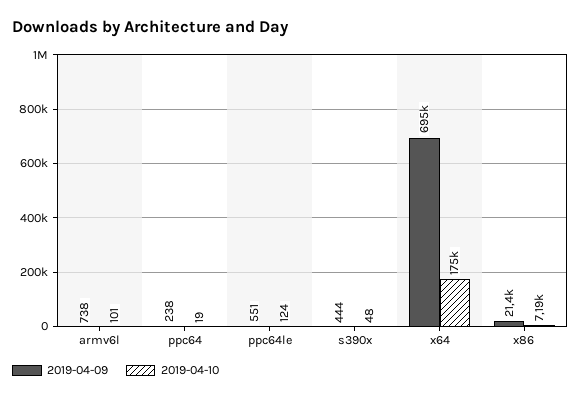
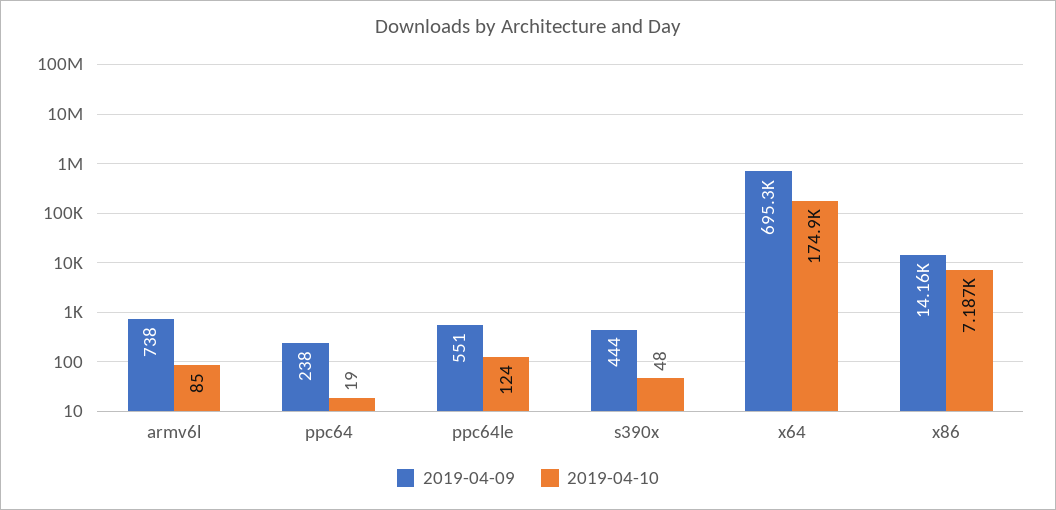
  {
    "2019-04-09": {
      "armv6l": 738,
      "ppc64": 238,
      "ppc64le": 551,
      "s390x": 444,
      "x64": 695300,
-     "x86": 21400
+     "x86": 14160
    },
    "2019-04-10": {
-     "armv6l": 101,
+     "armv6l": 85,
      "ppc64": 19,
      "ppc64le": 124,
      "s390x": 48,
      "x64": 174900,
      "x86": 7187
    }
  }

